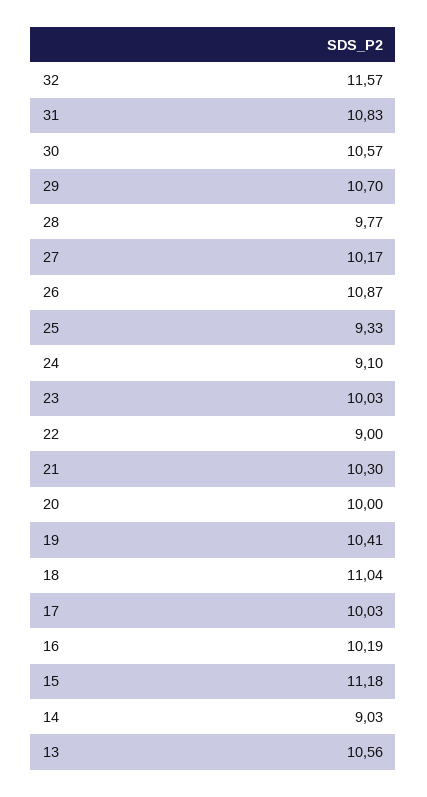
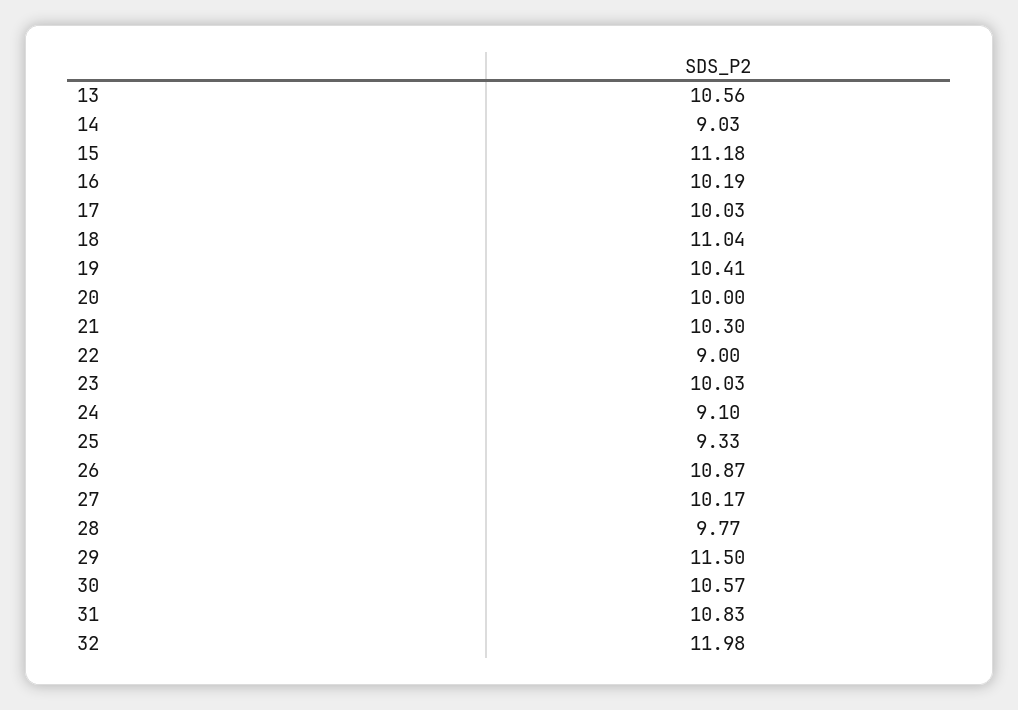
  {
-   "32": 11.57,
+   "32": 11.98,
    "31": 10.83,
    "30": 10.57,
-   "29": 10.7,
+   "29": 11.5,
    "28": 9.77,
    "27": 10.17,
    "26": 10.87,
    "25": 9.33,
    "24": 9.1,
    "23": 10.03,
    "22": 9,
    "21": 10.3,
    "20": 10,
    "19": 10.41,
    "18": 11.04,
    "17": 10.03,
    "16": 10.19,
    "15": 11.18,
    "14": 9.03,
    "13": 10.56
  }

